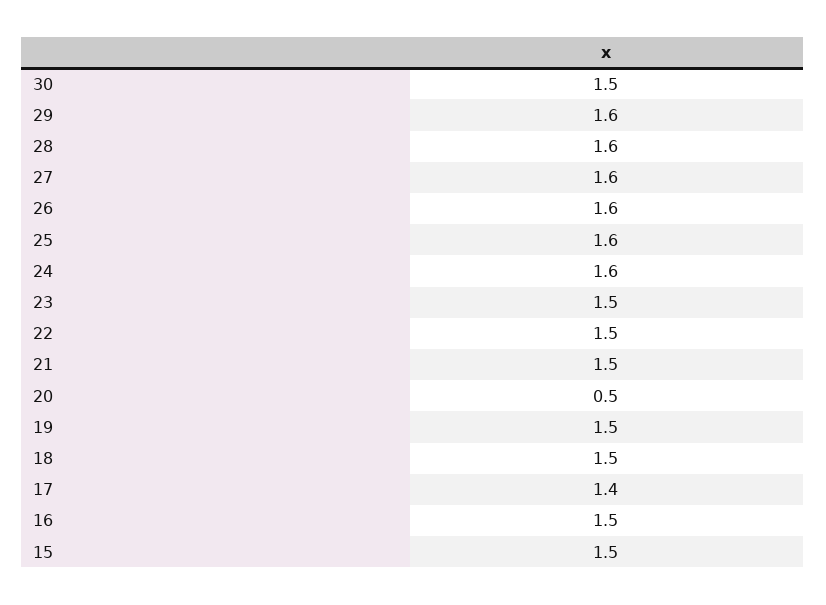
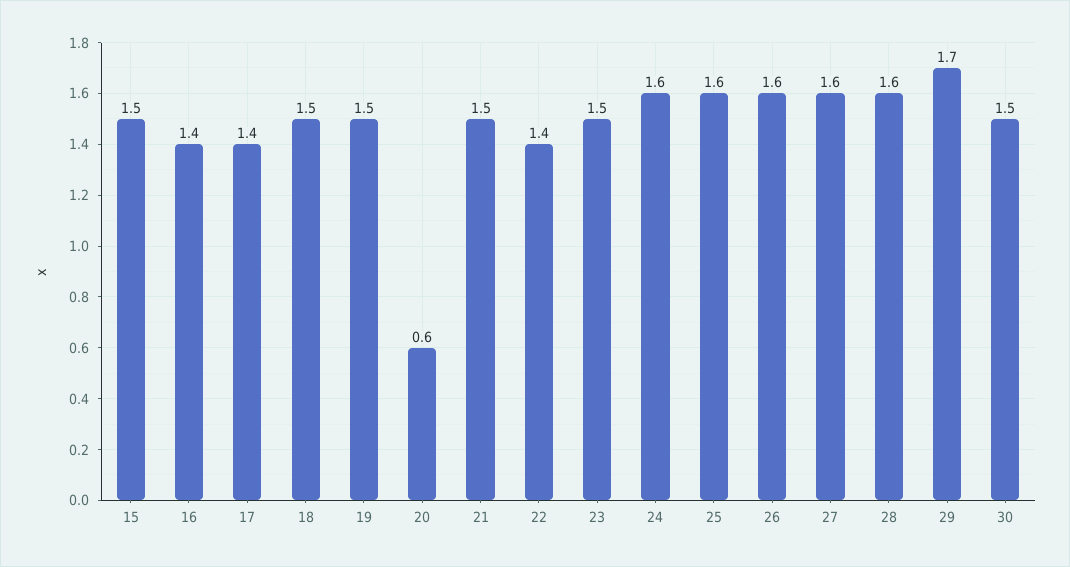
  {
    "30": 1.5,
-   "29": 1.6,
+   "29": 1.7,
    "28": 1.6,
    "27": 1.6,
    "26": 1.6,
    "25": 1.6,
    "24": 1.6,
    "23": 1.5,
-   "22": 1.5,
+   "22": 1.4,
    "21": 1.5,
-   "20": 0.5,
+   "20": 0.6,
    "19": 1.5,
    "18": 1.5,
    "17": 1.4,
-   "16": 1.5,
+   "16": 1.4,
    "15": 1.5
  }

